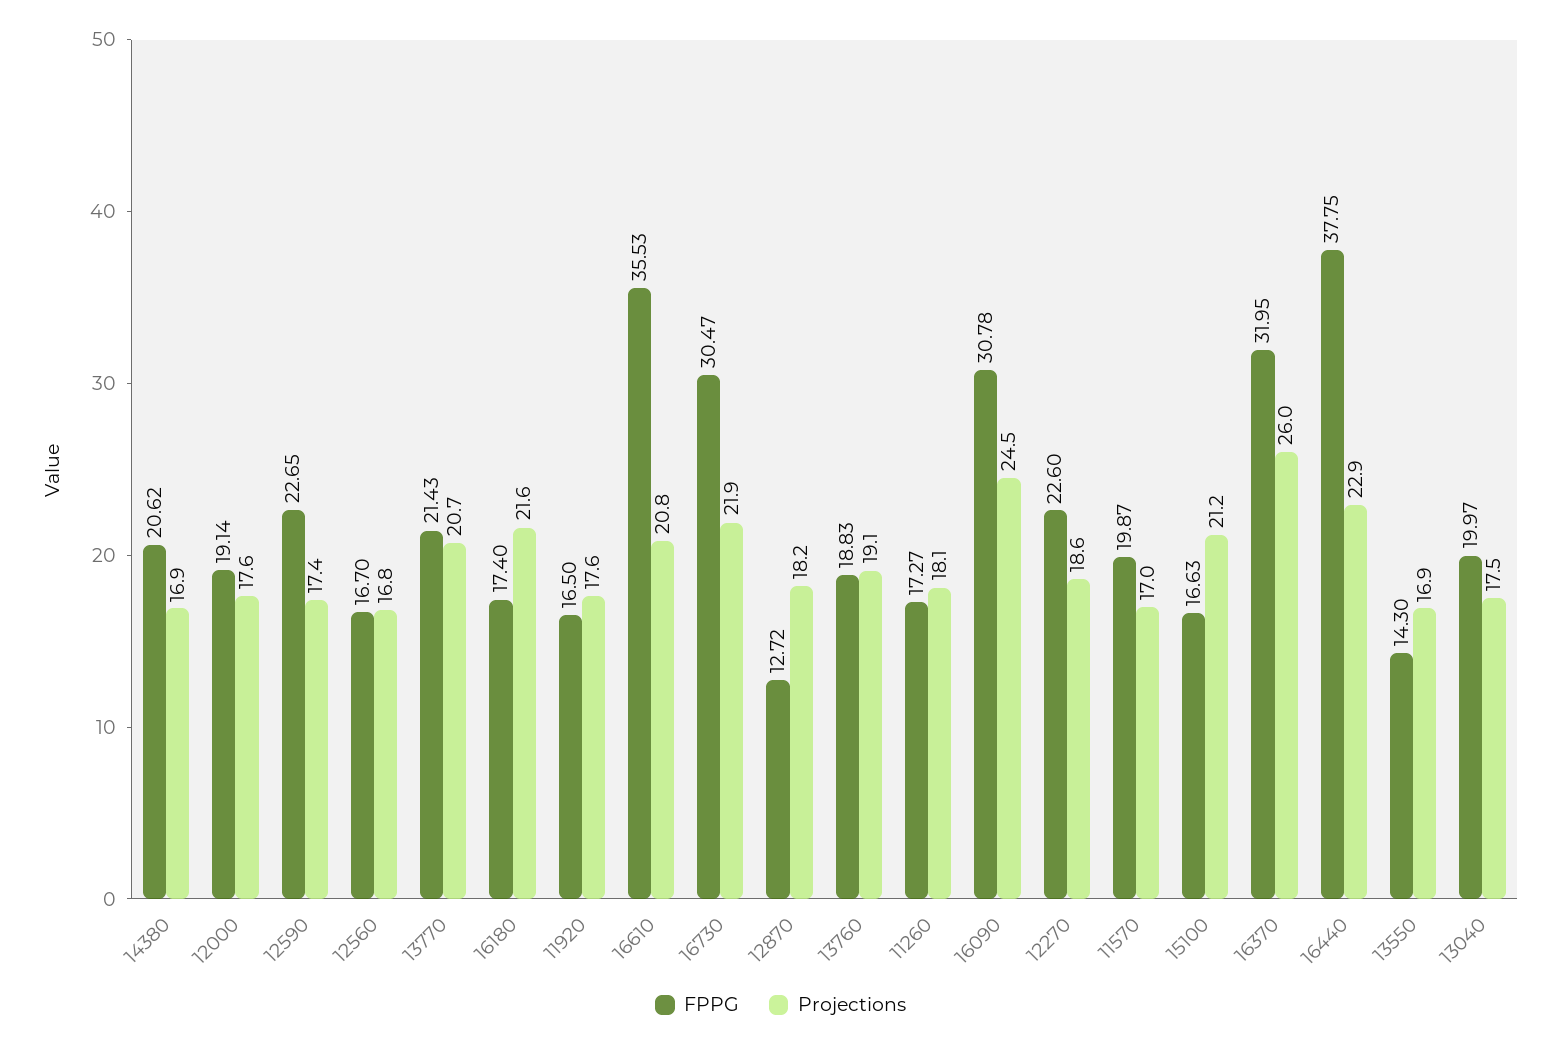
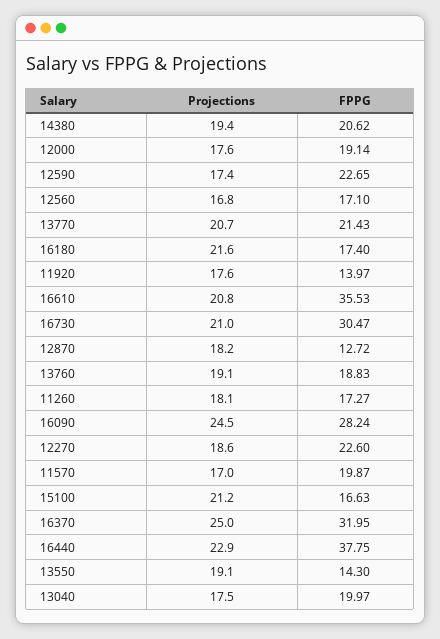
  {
    "FPPG": {
      "14380": 20.62,
      "12000": 19.14,
      "12590": 22.65,
-     "12560": 16.7,
+     "12560": 17.1,
      "13770": 21.43,
      "16180": 17.4,
-     "11920": 16.5,
+     "11920": 13.97,
      "16610": 35.53,
      "16730": 30.47,
      "12870": 12.72,
      "13760": 18.83,
      "11260": 17.27,
-     "16090": 30.78,
+     "16090": 28.24,
      "12270": 22.6,
      "11570": 19.87,
      "15100": 16.63,
      "16370": 31.95,
      "16440": 37.75,
      "13550": 14.3,
      "13040": 19.97
    },
    "Projections": {
-     "14380": 16.9,
+     "14380": 19.4,
      "12000": 17.6,
      "12590": 17.4,
      "12560": 16.8,
      "13770": 20.7,
      "16180": 21.6,
      "11920": 17.6,
      "16610": 20.8,
-     "16730": 21.9,
+     "16730": 21,
      "12870": 18.2,
      "13760": 19.1,
      "11260": 18.1,
      "16090": 24.5,
      "12270": 18.6,
      "11570": 17,
      "15100": 21.2,
-     "16370": 26,
+     "16370": 25,
      "16440": 22.9,
-     "13550": 16.9,
+     "13550": 19.1,
      "13040": 17.5
    }
  }

